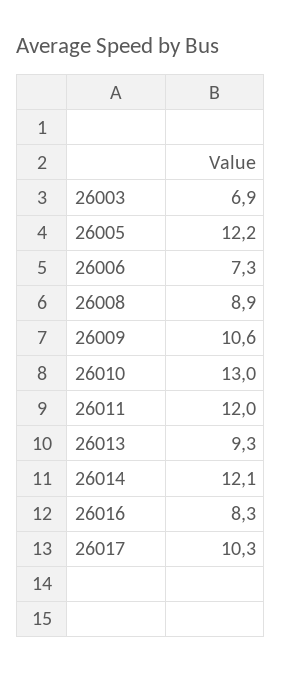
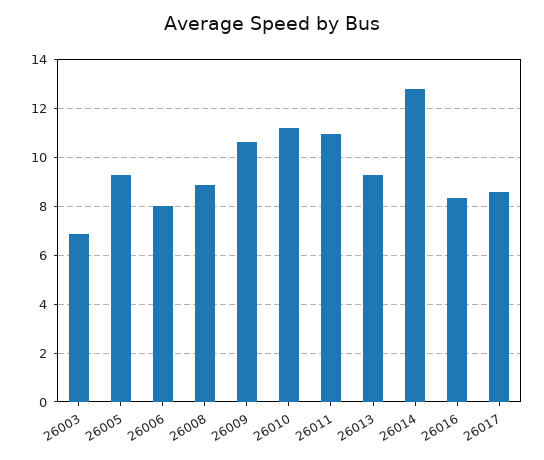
  {
    "26003": 6.9,
-   "26005": 12.2,
+   "26005": 9.25,
-   "26006": 7.3,
+   "26006": 8,
    "26008": 8.9,
    "26009": 10.6,
-   "26010": 13,
+   "26010": 11.25,
-   "26011": 12,
+   "26011": 11,
    "26013": 9.3,
-   "26014": 12.1,
+   "26014": 12.75,
    "26016": 8.3,
-   "26017": 10.3
+   "26017": 8.5
  }

